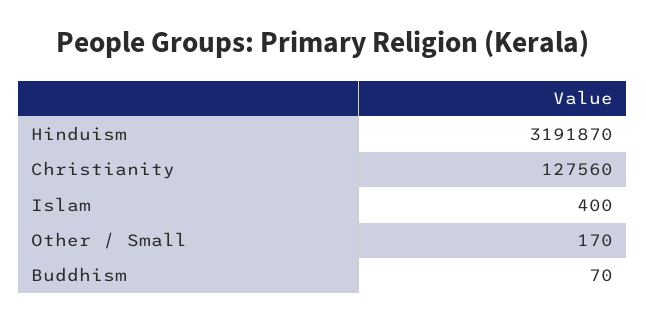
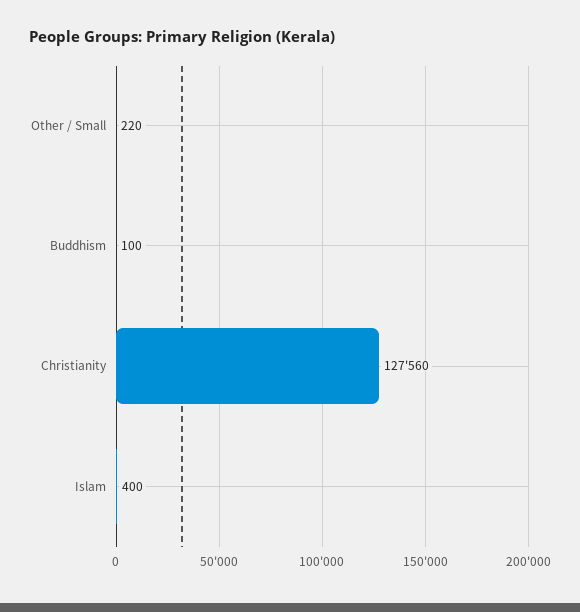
  {
-   "Hinduism": 3191870,
    "Christianity": 127560,
    "Islam": 400,
-   "Other / Small": 170,
+   "Other / Small": 220,
-   "Buddhism": 70
+   "Buddhism": 100
  }

